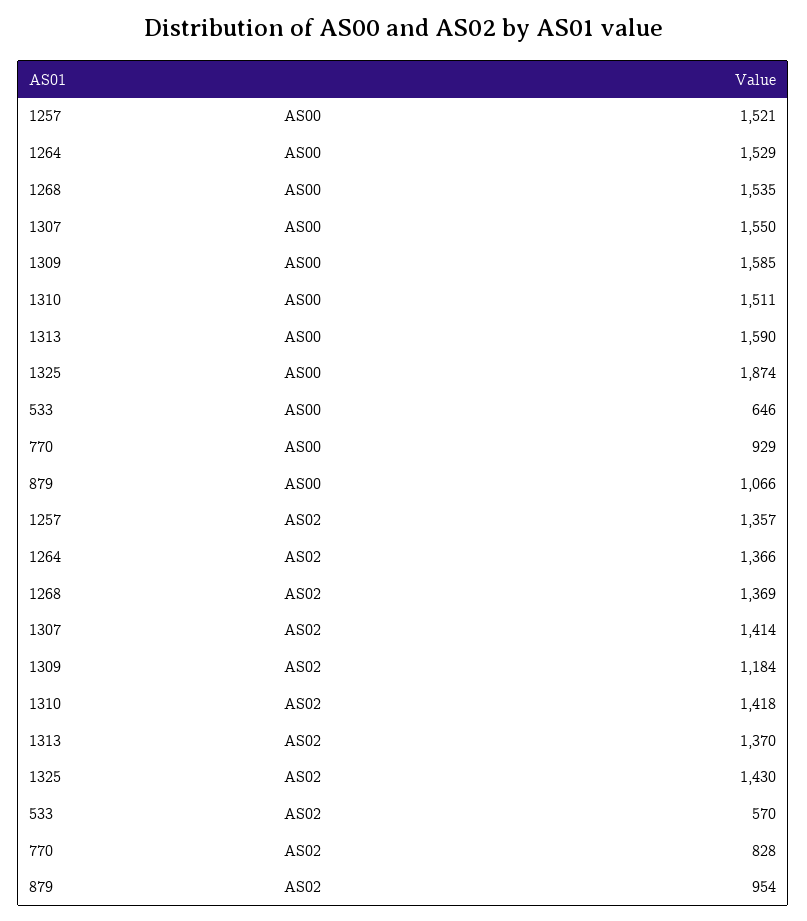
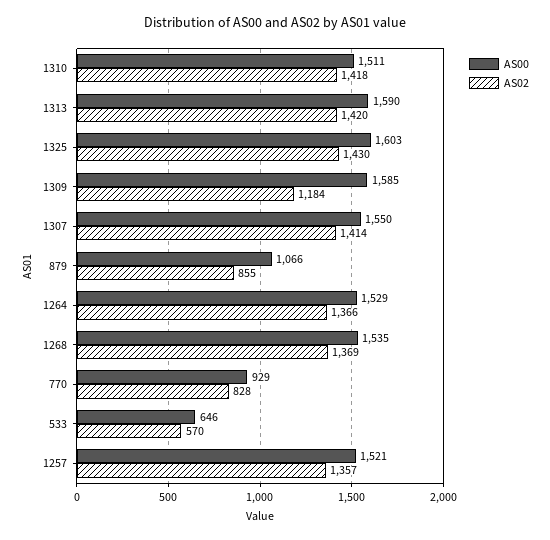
  {
    "AS00": {
      "1257": 1521,
      "1264": 1529,
      "1268": 1535,
      "1307": 1550,
      "1309": 1585,
      "1310": 1511,
      "1313": 1590,
-     "1325": 1874,
+     "1325": 1603,
      "533": 646,
      "770": 929,
      "879": 1066
    },
    "AS02": {
      "1257": 1357,
      "1264": 1366,
      "1268": 1369,
      "1307": 1414,
      "1309": 1184,
      "1310": 1418,
-     "1313": 1370,
+     "1313": 1420,
      "1325": 1430,
      "533": 570,
      "770": 828,
-     "879": 954
+     "879": 855
    }
  }

